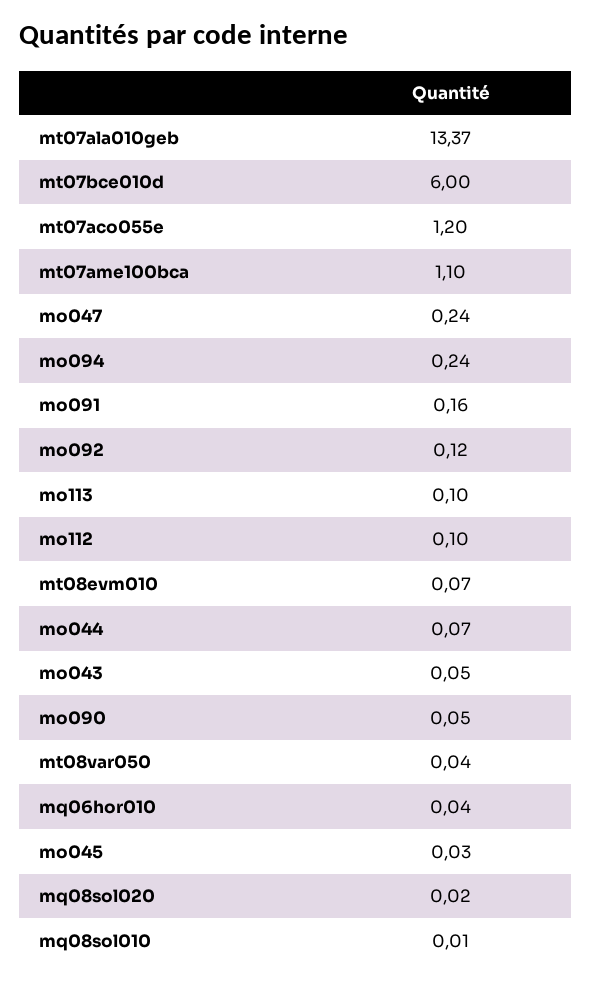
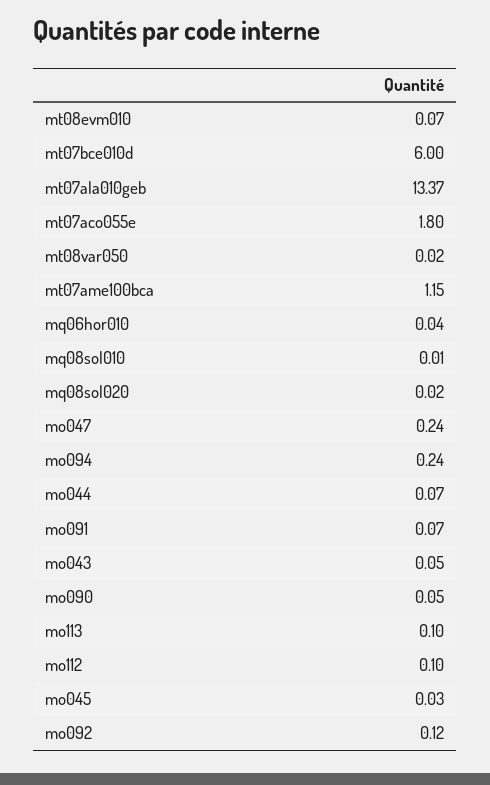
  {
    "mt07ala010geb": 13.37,
    "mt07bce010d": 6,
-   "mt07aco055e": 1.2,
+   "mt07aco055e": 1.8,
-   "mt07ame100bca": 1.1,
+   "mt07ame100bca": 1.15,
    "mo047": 0.24,
    "mo094": 0.24,
-   "mo091": 0.16,
+   "mo091": 0.07,
    "mo092": 0.12,
    "mo113": 0.1,
    "mo112": 0.1,
    "mt08evm010": 0.07,
    "mo044": 0.07,
    "mo043": 0.05,
    "mo090": 0.05,
-   "mt08var050": 0.04,
+   "mt08var050": 0.02,
    "mq06hor010": 0.04,
    "mo045": 0.03,
    "mq08sol020": 0.02,
    "mq08sol010": 0.01
  }

